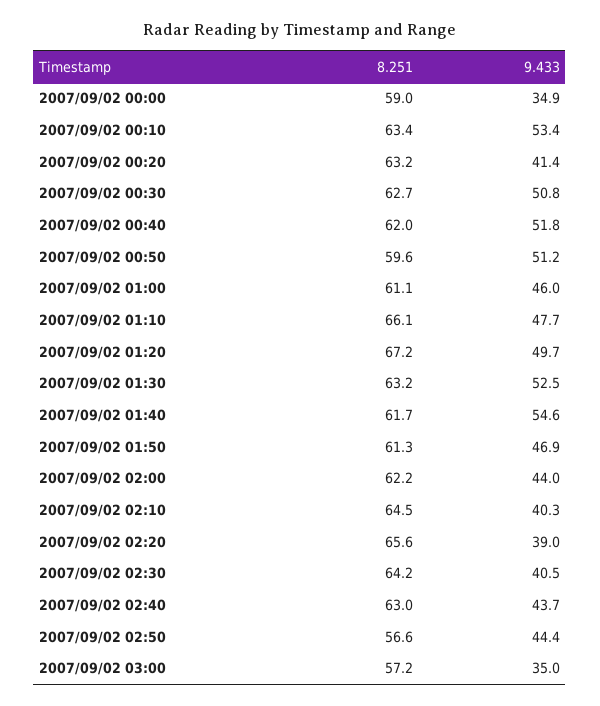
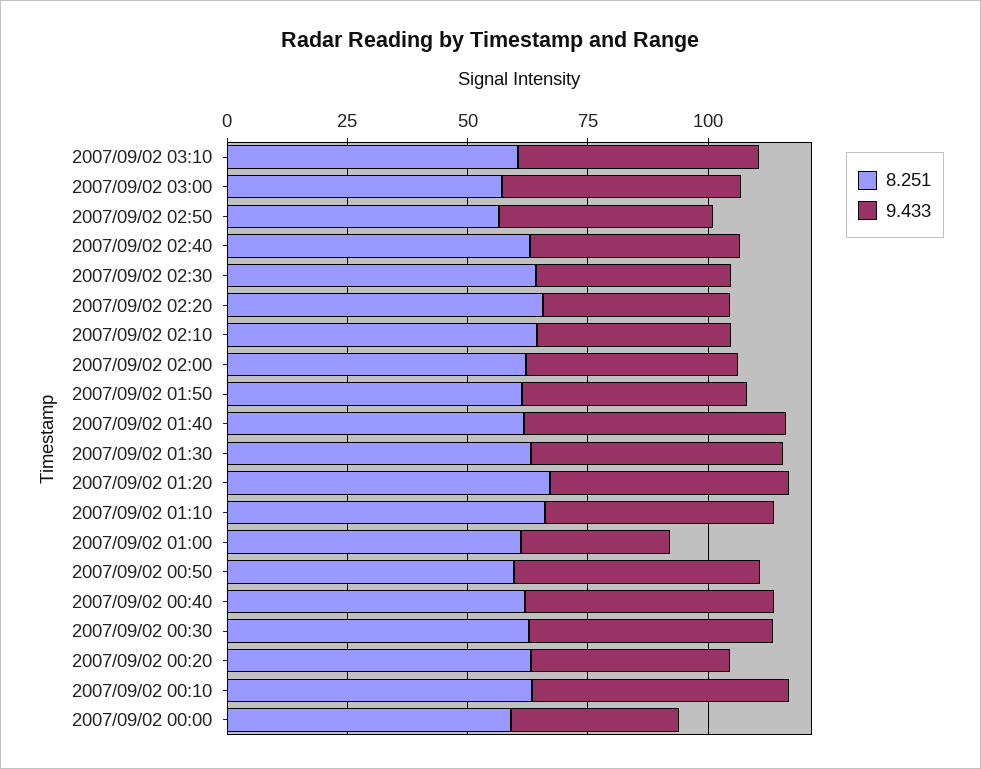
  {
    "8.251": {
      "2007/09/02 00:00": 59,
      "2007/09/02 00:10": 63.4,
      "2007/09/02 00:20": 63.2,
      "2007/09/02 00:30": 62.7,
      "2007/09/02 00:40": 62,
      "2007/09/02 00:50": 59.6,
      "2007/09/02 01:00": 61.1,
      "2007/09/02 01:10": 66.1,
      "2007/09/02 01:20": 67.2,
      "2007/09/02 01:30": 63.2,
      "2007/09/02 01:40": 61.7,
      "2007/09/02 01:50": 61.3,
      "2007/09/02 02:00": 62.2,
      "2007/09/02 02:10": 64.5,
      "2007/09/02 02:20": 65.6,
      "2007/09/02 02:30": 64.2,
      "2007/09/02 02:40": 63,
      "2007/09/02 02:50": 56.6,
-     "2007/09/02 03:00": 57.2
+     "2007/09/02 03:00": 57.2,
+     "2007/09/02 03:10": 60
    },
    "9.433": {
      "2007/09/02 00:00": 34.9,
      "2007/09/02 00:10": 53.4,
      "2007/09/02 00:20": 41.4,
      "2007/09/02 00:30": 50.8,
      "2007/09/02 00:40": 51.8,
      "2007/09/02 00:50": 51.2,
-     "2007/09/02 01:00": 46,
+     "2007/09/02 01:00": 30,
      "2007/09/02 01:10": 47.7,
      "2007/09/02 01:20": 49.7,
      "2007/09/02 01:30": 52.5,
      "2007/09/02 01:40": 54.6,
      "2007/09/02 01:50": 46.9,
      "2007/09/02 02:00": 44,
      "2007/09/02 02:10": 40.3,
      "2007/09/02 02:20": 39,
      "2007/09/02 02:30": 40.5,
      "2007/09/02 02:40": 43.7,
      "2007/09/02 02:50": 44.4,
-     "2007/09/02 03:00": 35
+     "2007/09/02 03:00": 50,
+     "2007/09/02 03:10": 50
    }
  }

